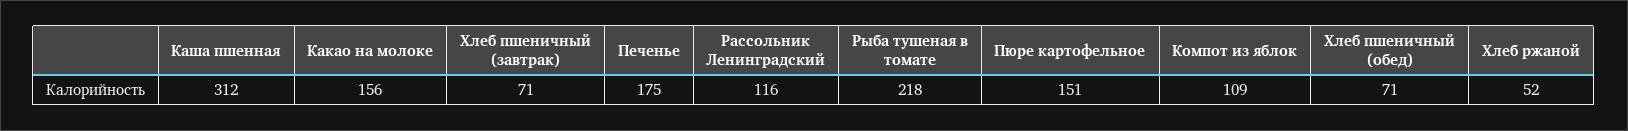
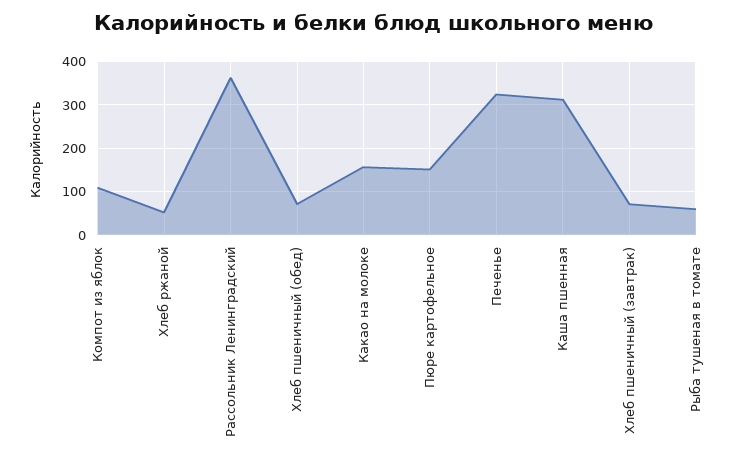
  {
    "Каша пшенная": 312,
    "Какао на молоке": 156,
    "Хлеб пшеничный (завтрак)": 71,
-   "Печенье": 175,
+   "Печенье": 320,
-   "Рассольник Ленинградский": 116,
+   "Рассольник Ленинградский": 360,
-   "Рыба тушеная в томате": 218,
+   "Рыба тушеная в томате": 60,
    "Пюре картофельное": 151,
    "Компот из яблок": 109,
    "Хлеб пшеничный (обед)": 71,
    "Хлеб ржаной": 52
  }

